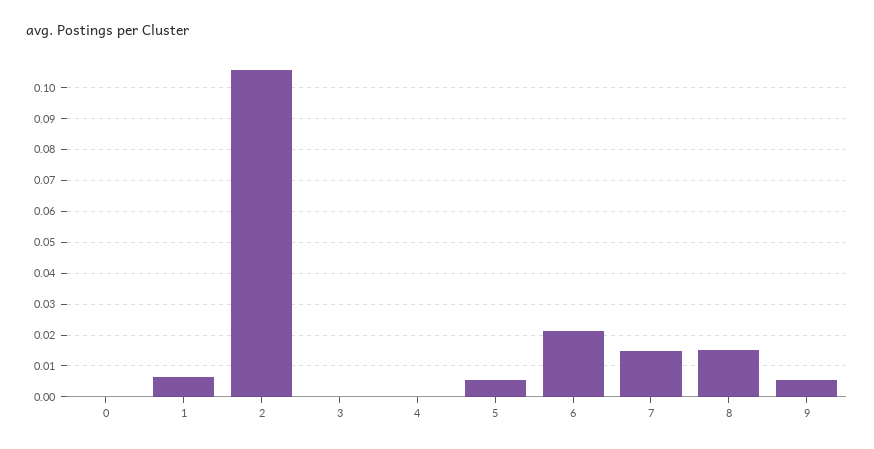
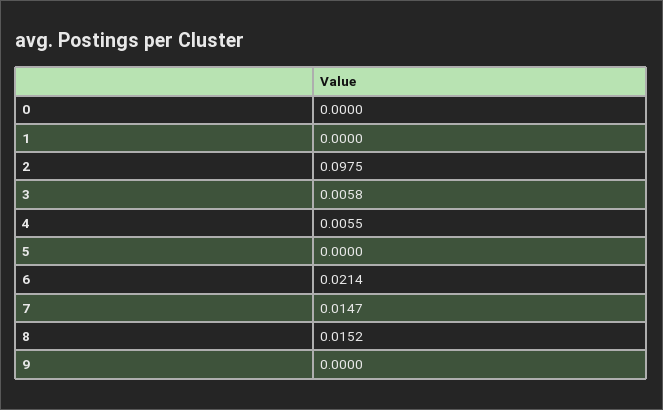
  {
    "0": 0,
-   "1": 0.006,
+   "1": 0,
-   "2": 0.106,
+   "2": 0.0975,
-   "3": 0,
+   "3": 0.0058,
-   "4": 0,
+   "4": 0.0055,
-   "5": 0.006,
+   "5": 0,
    "6": 0.0214,
    "7": 0.0147,
    "8": 0.0152,
-   "9": 0.006
+   "9": 0
  }

